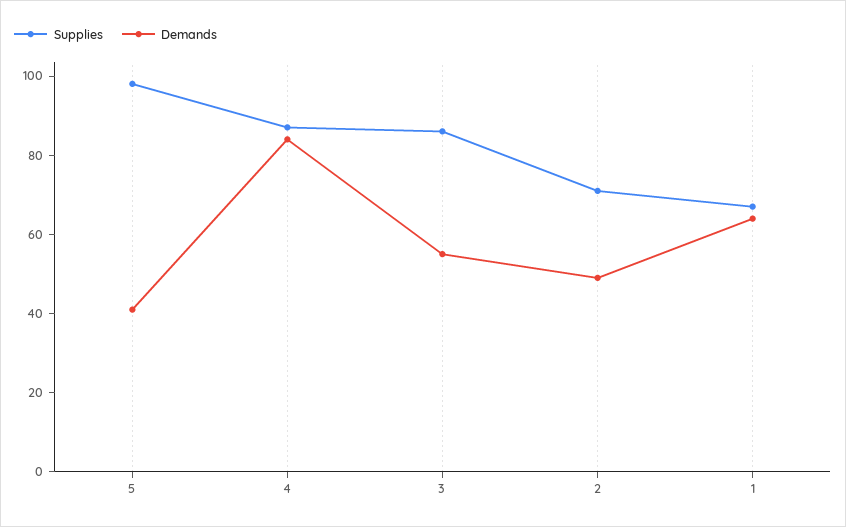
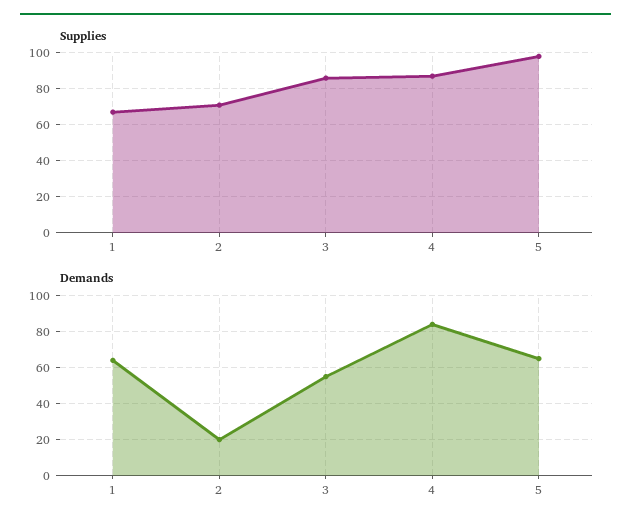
  {
    "Supplies": {
      "5": 100,
      "4": 85,
      "3": 85,
      "2": 70,
      "1": 65
    },
    "Demands": {
-     "5": 40,
+     "5": 65,
      "4": 85,
      "3": 55,
-     "2": 50,
+     "2": 20,
      "1": 65
    }
  }

